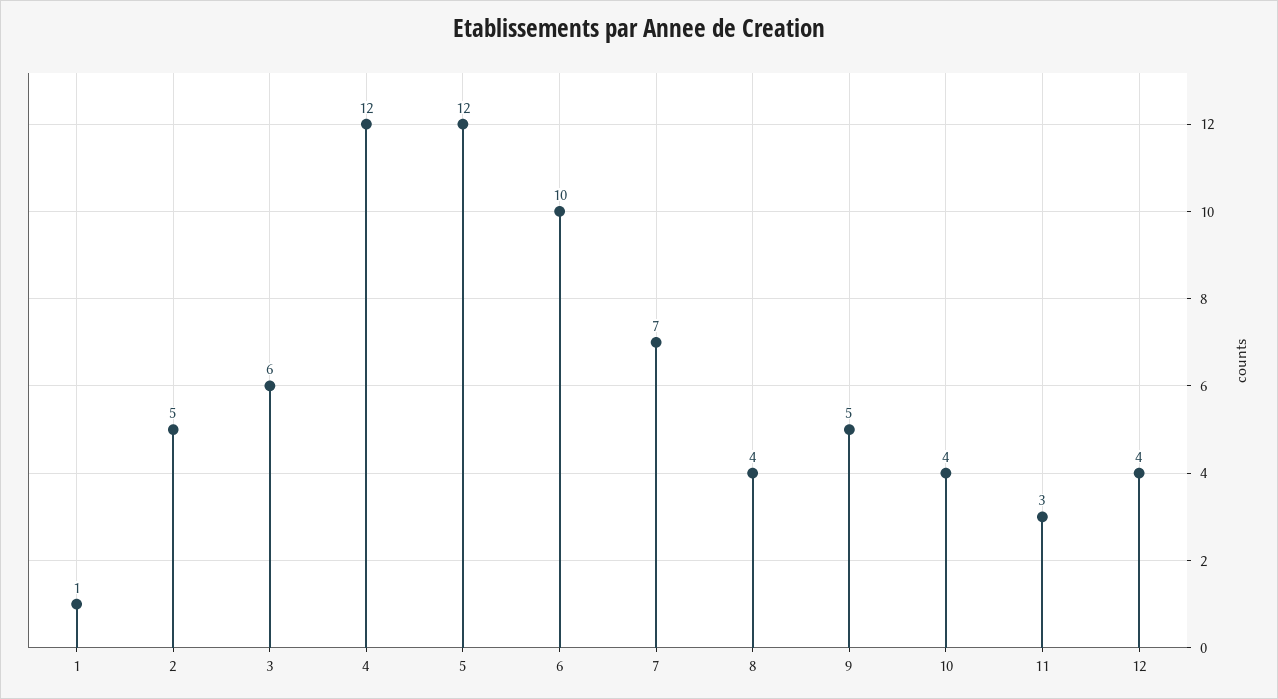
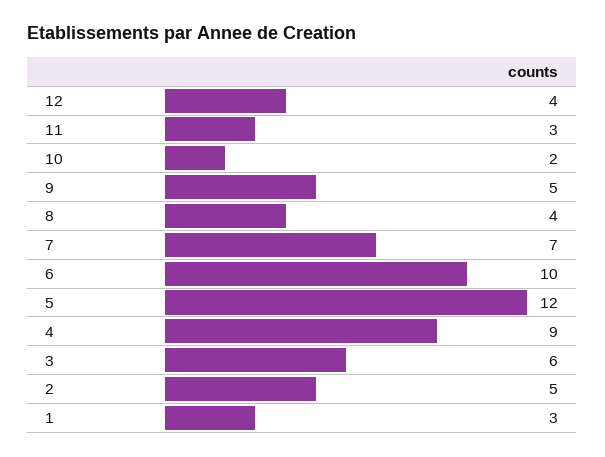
  {
-   "1": 1,
+   "1": 3,
    "2": 5,
    "3": 6,
-   "4": 12,
+   "4": 9,
    "5": 12,
    "6": 10,
    "7": 7,
    "8": 4,
    "9": 5,
-   "10": 4,
+   "10": 2,
    "11": 3,
    "12": 4
  }

